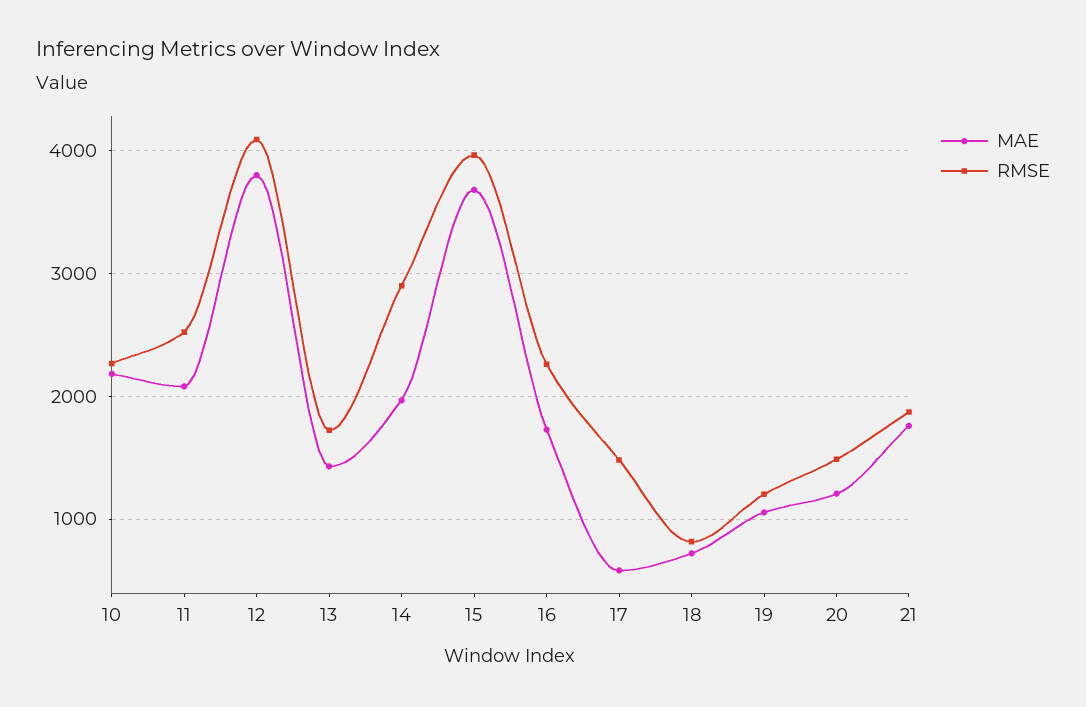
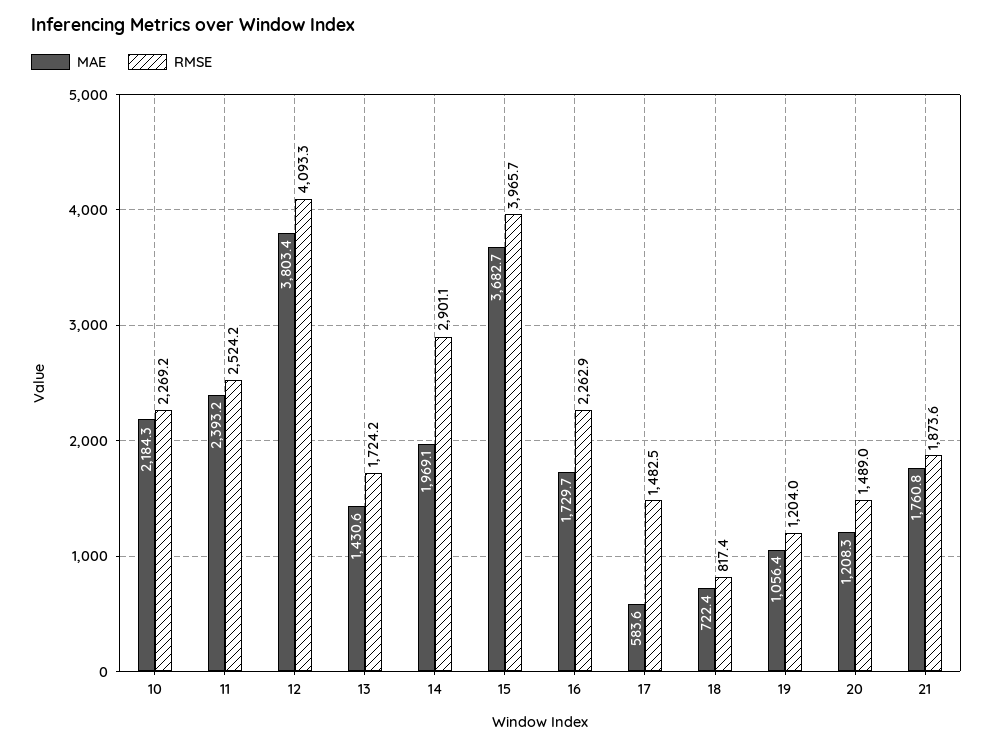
  {
    "MAE": {
      "10": 2184.3,
-     "11": 2100,
+     "11": 2393.2,
      "12": 3803.4,
      "13": 1430.6,
      "14": 1969.1,
      "15": 3682.7,
      "16": 1729.7,
      "17": 583.6,
      "18": 722.4,
      "19": 1056.4,
      "20": 1208.3,
      "21": 1760.8
    },
    "RMSE": {
      "10": 2269.2,
      "11": 2524.2,
      "12": 4093.3,
      "13": 1724.2,
      "14": 2901.1,
      "15": 3965.7,
      "16": 2262.9,
      "17": 1482.5,
      "18": 817.4,
      "19": 1204,
      "20": 1489,
      "21": 1873.6
    }
  }

